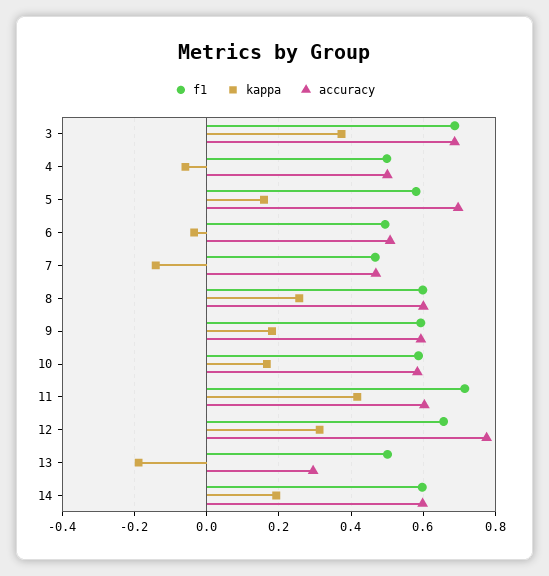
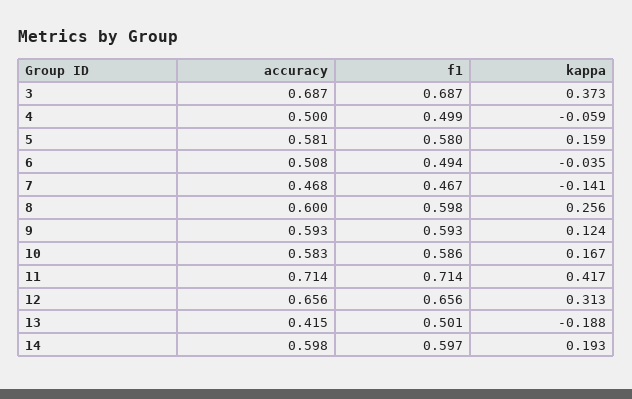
  {
    "f1": {
      "3": 0.687,
      "4": 0.499,
      "5": 0.58,
      "6": 0.494,
      "7": 0.467,
      "8": 0.598,
      "9": 0.593,
      "10": 0.586,
      "11": 0.714,
      "12": 0.656,
      "13": 0.501,
      "14": 0.597
    },
    "kappa": {
      "3": 0.373,
      "4": -0.059,
      "5": 0.159,
      "6": -0.035,
      "7": -0.141,
      "8": 0.256,
-     "9": 0.18,
+     "9": 0.124,
      "10": 0.167,
      "11": 0.417,
      "12": 0.313,
      "13": -0.188,
      "14": 0.193
    },
    "accuracy": {
      "3": 0.687,
      "4": 0.5,
-     "5": 0.7,
+     "5": 0.581,
      "6": 0.508,
      "7": 0.468,
      "8": 0.6,
      "9": 0.593,
      "10": 0.583,
-     "11": 0.6,
+     "11": 0.714,
-     "12": 0.78,
+     "12": 0.656,
-     "13": 0.3,
+     "13": 0.415,
      "14": 0.598
    }
  }

